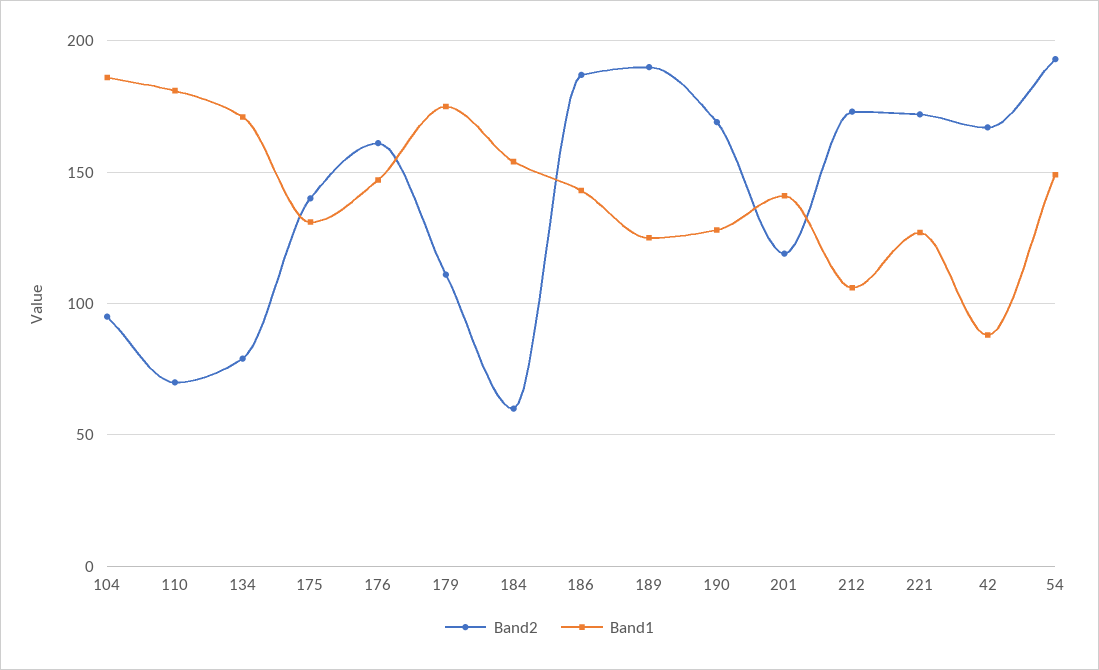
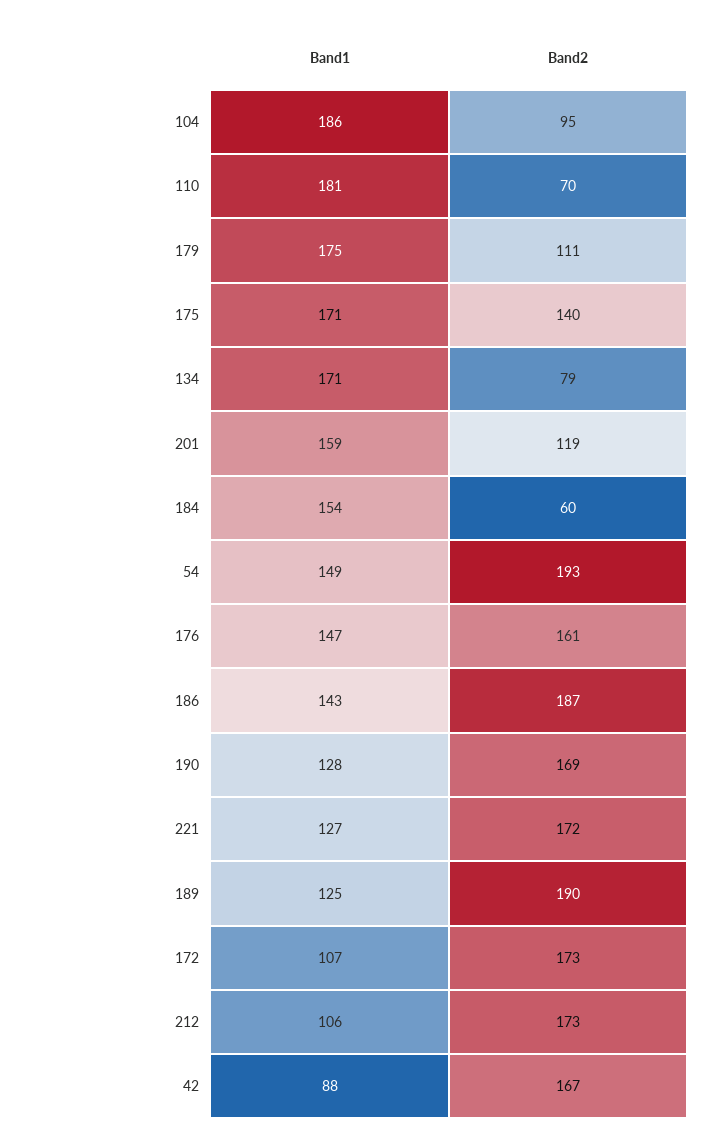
  {
    "Band2": {
      "104": 95,
      "110": 70,
      "134": 79,
      "175": 140,
      "176": 161,
      "179": 111,
      "184": 60,
      "186": 187,
      "189": 190,
      "190": 169,
      "201": 119,
      "212": 173,
      "221": 172,
      "42": 167,
-     "54": 193
+     "54": 193,
+     "172": 173
    },
    "Band1": {
      "104": 186,
      "110": 181,
      "134": 171,
-     "175": 130,
+     "175": 171,
      "176": 147,
      "179": 175,
      "184": 154,
      "186": 143,
      "189": 125,
      "190": 128,
-     "201": 140,
+     "201": 159,
      "212": 106,
      "221": 127,
      "42": 88,
-     "54": 149
+     "54": 149,
+     "172": 107
    }
  }

